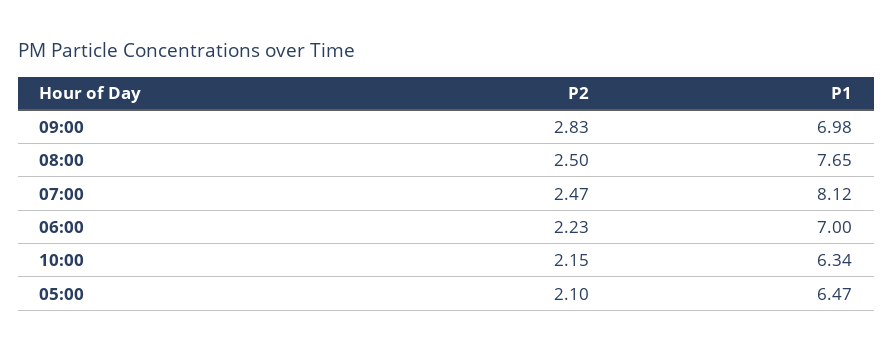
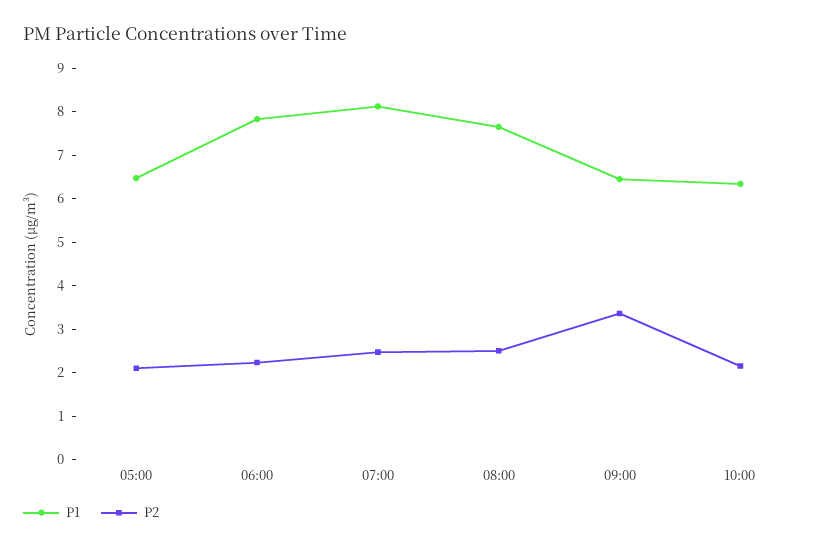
  {
    "P2": {
-     "09:00": 2.83,
+     "09:00": 3.4,
      "08:00": 2.5,
      "07:00": 2.47,
      "06:00": 2.23,
      "10:00": 2.15,
      "05:00": 2.1
    },
    "P1": {
-     "09:00": 6.98,
+     "09:00": 6.4,
      "08:00": 7.65,
      "07:00": 8.12,
-     "06:00": 7,
+     "06:00": 7.8,
      "10:00": 6.34,
      "05:00": 6.47
    }
  }

